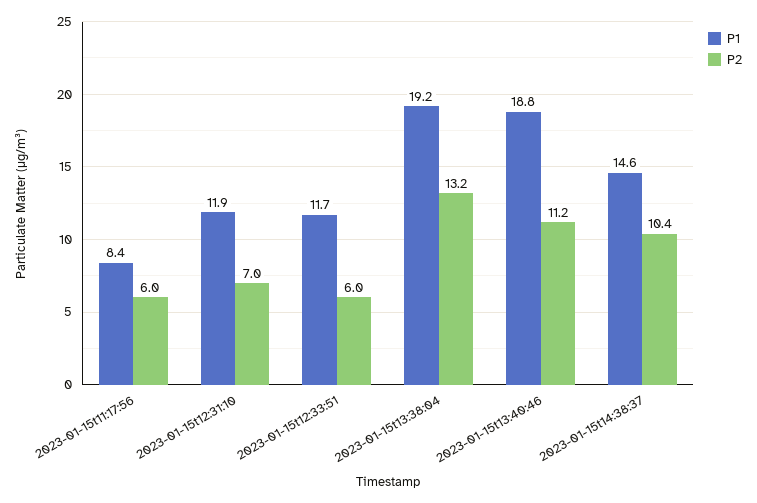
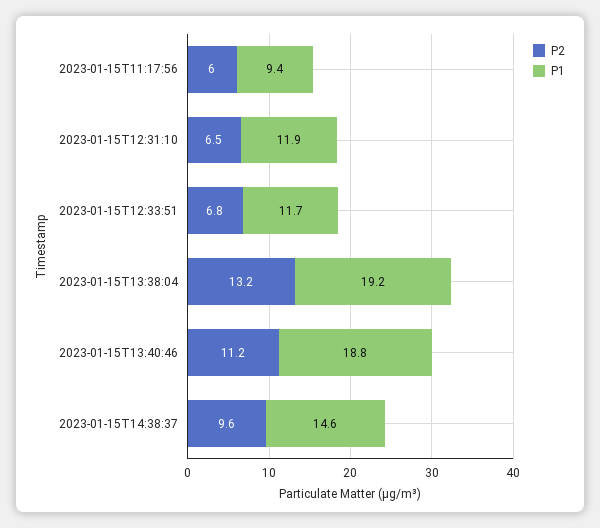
  {
    "P1": {
-     "2023-01-15t11:17:56": 8.4,
+     "2023-01-15t11:17:56": 9.4,
      "2023-01-15t12:31:10": 11.9,
      "2023-01-15t12:33:51": 11.7,
      "2023-01-15t13:38:04": 19.2,
      "2023-01-15t13:40:46": 18.8,
      "2023-01-15t14:38:37": 14.6
    },
    "P2": {
      "2023-01-15t11:17:56": 6,
-     "2023-01-15t12:31:10": 7,
+     "2023-01-15t12:31:10": 6.5,
-     "2023-01-15t12:33:51": 6,
+     "2023-01-15t12:33:51": 6.8,
      "2023-01-15t13:38:04": 13.2,
      "2023-01-15t13:40:46": 11.2,
-     "2023-01-15t14:38:37": 10.4
+     "2023-01-15t14:38:37": 9.6
    }
  }

